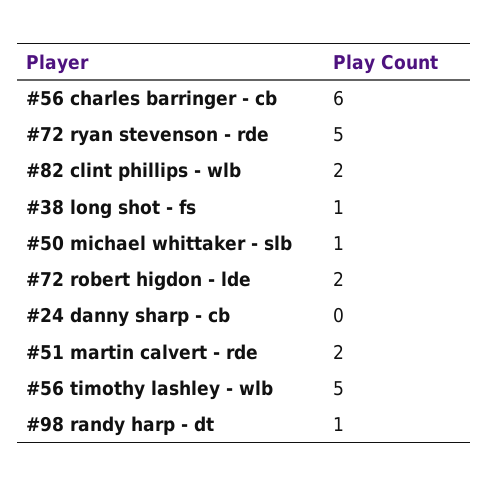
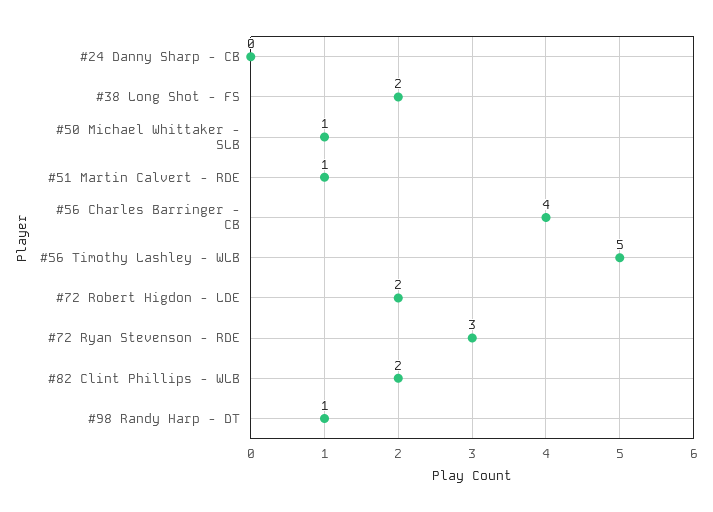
  {
-   "#56 charles barringer - cb": 6,
+   "#56 charles barringer - cb": 4,
-   "#72 ryan stevenson - rde": 5,
+   "#72 ryan stevenson - rde": 3,
    "#82 clint phillips - wlb": 2,
-   "#38 long shot - fs": 1,
+   "#38 long shot - fs": 2,
    "#50 michael whittaker - slb": 1,
    "#72 robert higdon - lde": 2,
    "#24 danny sharp - cb": 0,
-   "#51 martin calvert - rde": 2,
+   "#51 martin calvert - rde": 1,
    "#56 timothy lashley - wlb": 5,
    "#98 randy harp - dt": 1
  }

